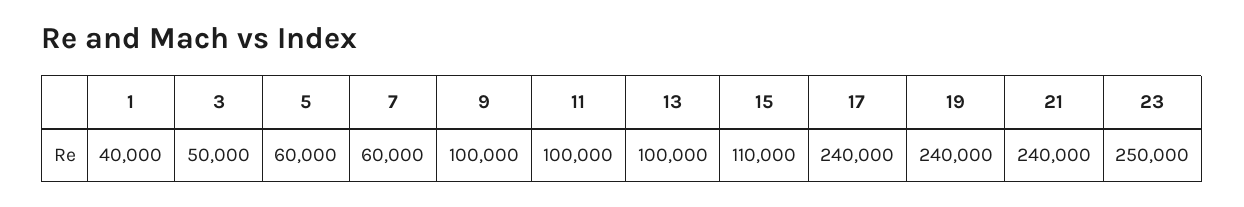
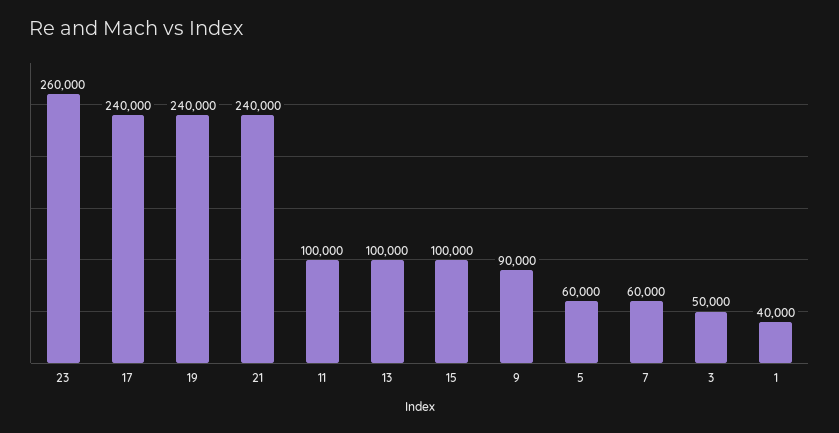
  {
    "1": 40000,
    "3": 50000,
    "5": 60000,
    "7": 60000,
-   "9": 100000,
+   "9": 90000,
    "11": 100000,
    "13": 100000,
-   "15": 110000,
+   "15": 100000,
    "17": 240000,
    "19": 240000,
    "21": 240000,
-   "23": 250000
+   "23": 260000
  }

